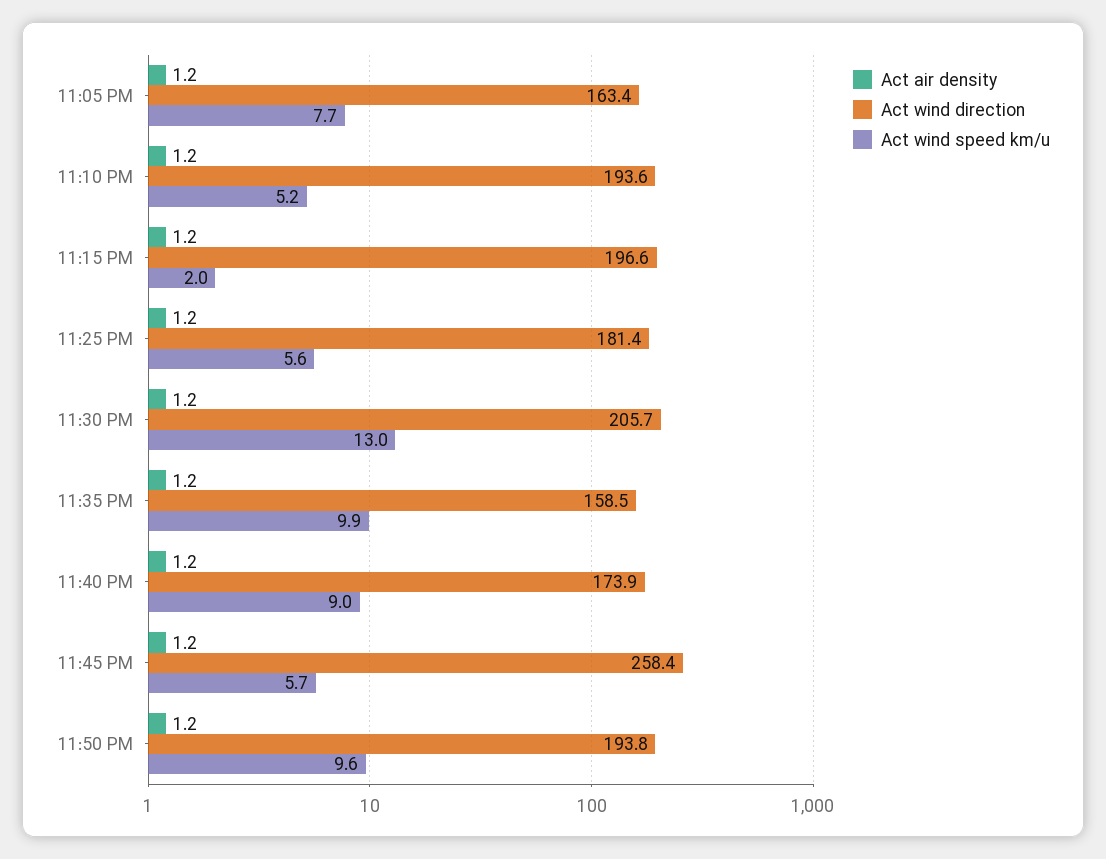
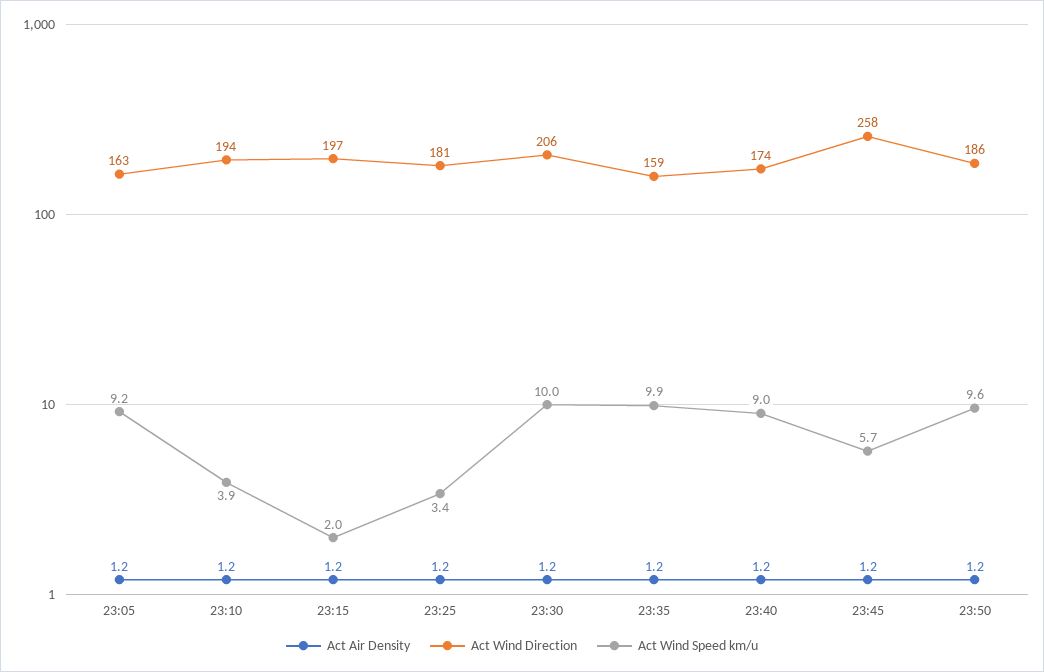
  {
    "Act air density": {
      "11:05 PM": 1.2,
      "11:10 PM": 1.2,
      "11:15 PM": 1.2,
      "11:25 PM": 1.2,
      "11:30 PM": 1.2,
      "11:35 PM": 1.2,
      "11:40 PM": 1.2,
      "11:45 PM": 1.2,
      "11:50 PM": 1.2
    },
    "Act wind direction": {
      "11:05 PM": 163.4,
      "11:10 PM": 193.6,
      "11:15 PM": 196.6,
      "11:25 PM": 181.4,
      "11:30 PM": 205.7,
      "11:35 PM": 158.5,
      "11:40 PM": 173.9,
      "11:45 PM": 258.4,
-     "11:50 PM": 193.8
+     "11:50 PM": 186
    },
    "Act wind speed km/u": {
-     "11:05 PM": 7.7,
+     "11:05 PM": 9.2,
-     "11:10 PM": 5.2,
+     "11:10 PM": 3.9,
      "11:15 PM": 2,
-     "11:25 PM": 5.6,
+     "11:25 PM": 3.4,
-     "11:30 PM": 13,
+     "11:30 PM": 10,
      "11:35 PM": 9.9,
      "11:40 PM": 9,
      "11:45 PM": 5.7,
      "11:50 PM": 9.6
    }
  }

